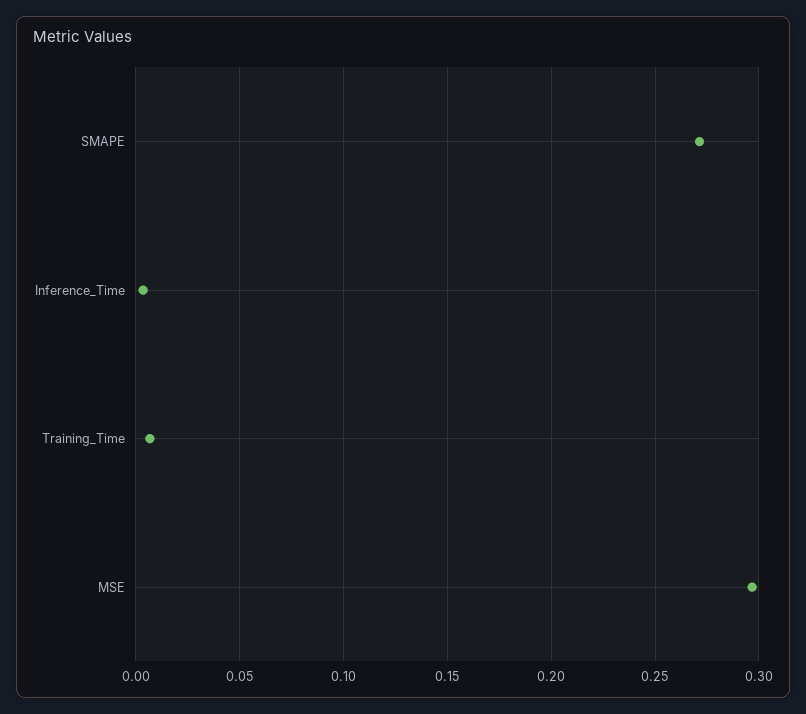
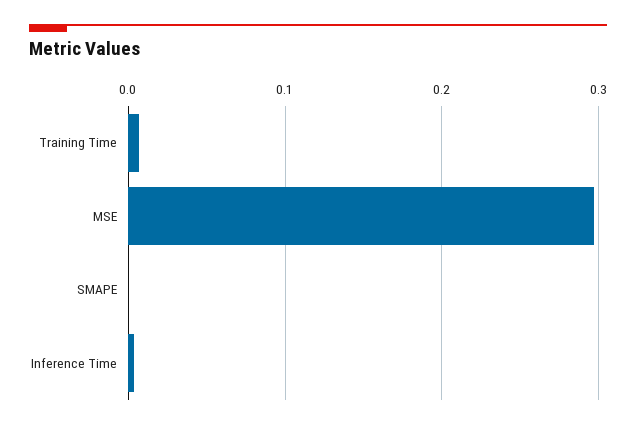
  {
-   "SMAPE": 0.27,
+   "SMAPE": 0,
    "Inference_Time": 0.005,
    "Training_Time": 0.005,
    "MSE": 0.295
  }

